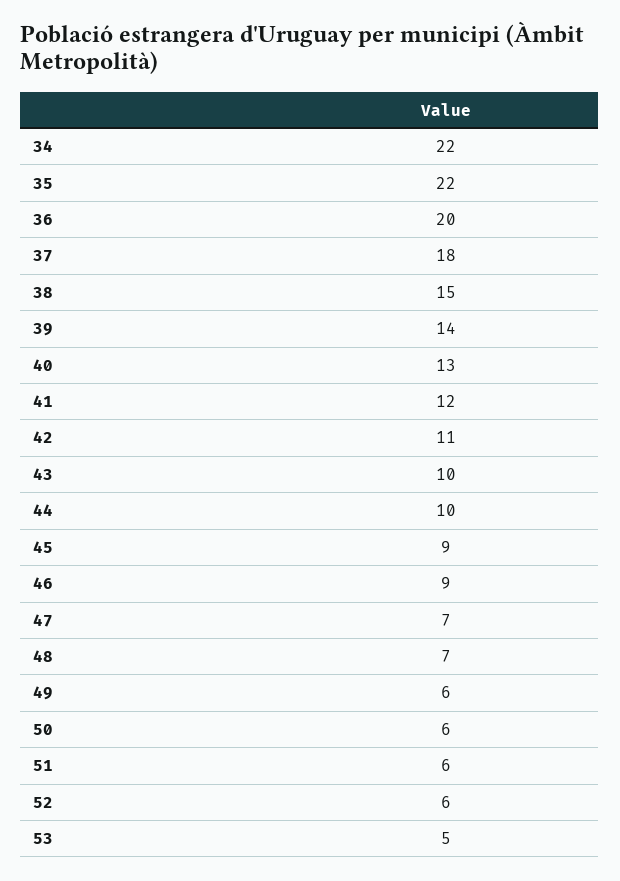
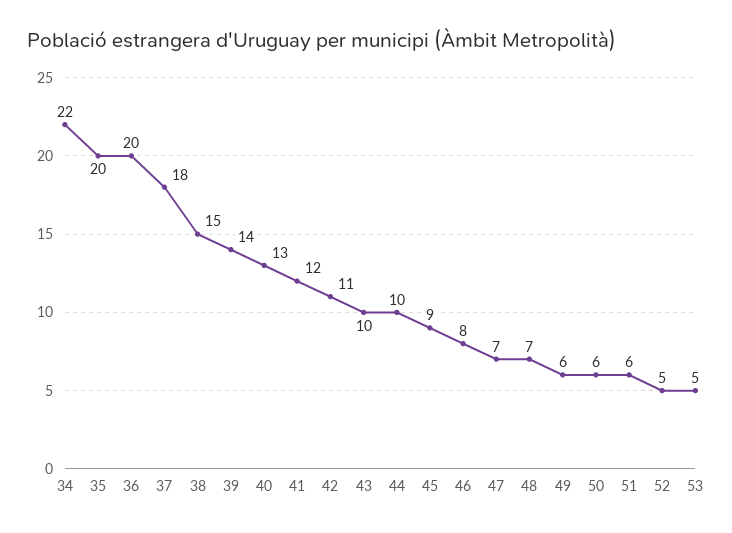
  {
    "34": 22,
-   "35": 22,
+   "35": 20,
    "36": 20,
    "37": 18,
    "38": 15,
    "39": 14,
    "40": 13,
    "41": 12,
    "42": 11,
    "43": 10,
    "44": 10,
    "45": 9,
-   "46": 9,
+   "46": 8,
    "47": 7,
    "48": 7,
    "49": 6,
    "50": 6,
    "51": 6,
-   "52": 6,
+   "52": 5,
    "53": 5
  }

